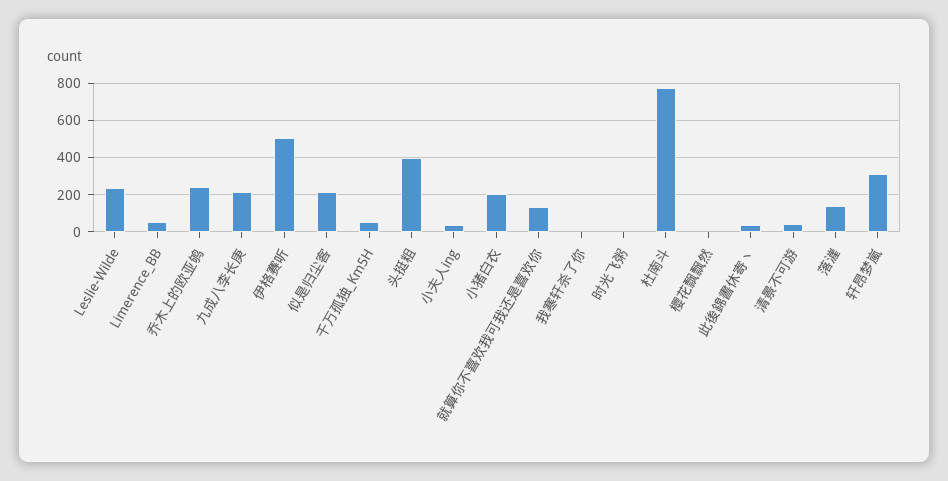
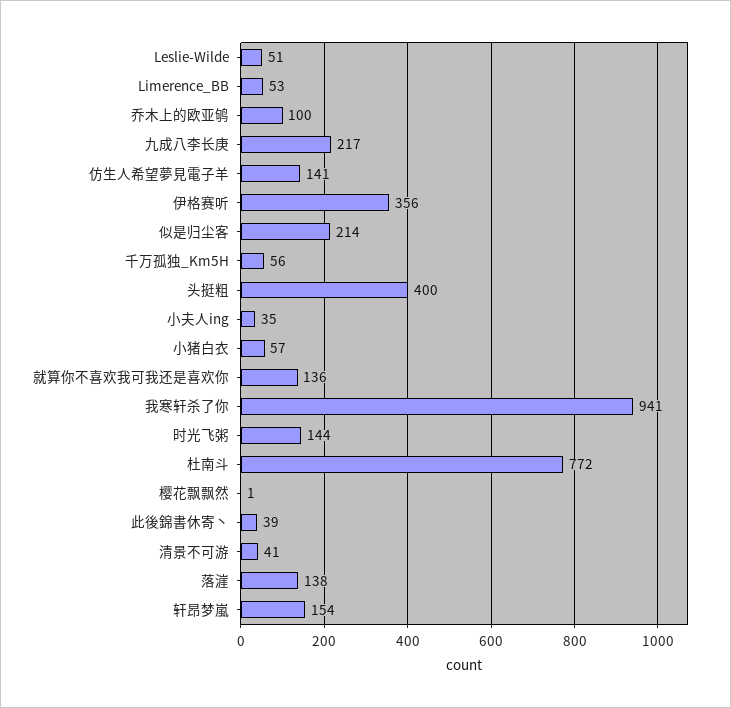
  {
-   "Leslie-Wilde": 250,
+   "Leslie-Wilde": 51,
    "Limerence_BB": 53,
-   "乔木上的欧亚鸲": 250,
+   "乔木上的欧亚鸲": 100,
    "九成八李长庚": 217,
-   "伊格赛听": 500,
+   "伊格赛听": 356,
    "似是归尘客": 214,
    "千万孤独_Km5H": 56,
    "头挺粗": 400,
    "小夫人ing": 35,
-   "小猪白衣": 200,
+   "小猪白衣": 57,
    "就算你不喜欢我可我还是喜欢你": 136,
-   "我寒轩杀了你": 0,
+   "我寒轩杀了你": 941,
-   "时光飞粥": 0,
+   "时光飞粥": 144,
    "杜南斗": 772,
    "樱花飘飘然": 1,
    "此後錦書休寄丶": 39,
    "清景不可游": 41,
    "落漄": 138,
-   "轩昂梦嵐": 300
+   "轩昂梦嵐": 154,
+   "仿生人希望夢見電子羊": 141
  }

